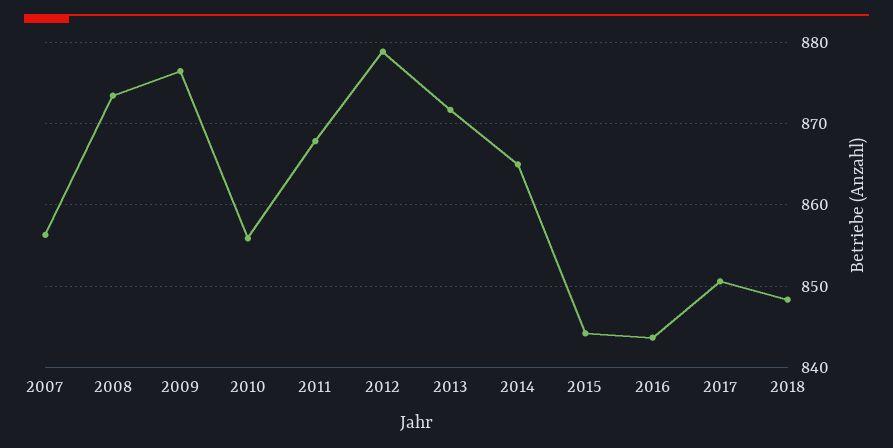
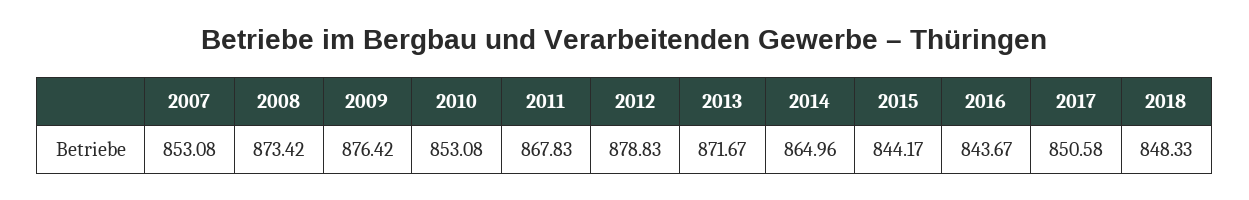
  {
-   "2007": 856,
+   "2007": 853.08,
    "2008": 873.42,
    "2009": 876.42,
-   "2010": 856,
+   "2010": 853.08,
    "2011": 867.83,
    "2012": 878.83,
    "2013": 871.67,
    "2014": 864.96,
    "2015": 844.17,
    "2016": 843.67,
    "2017": 850.58,
    "2018": 848.33
  }

